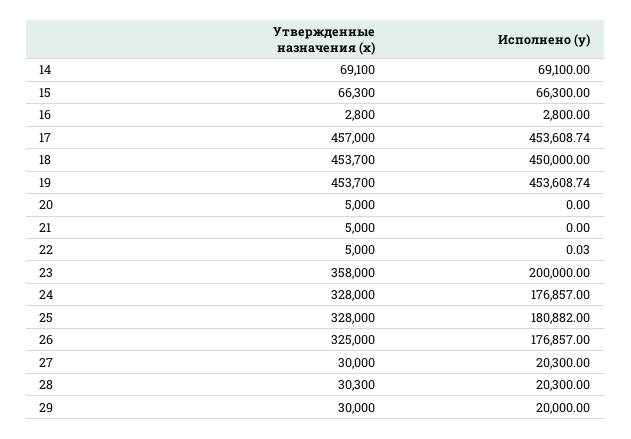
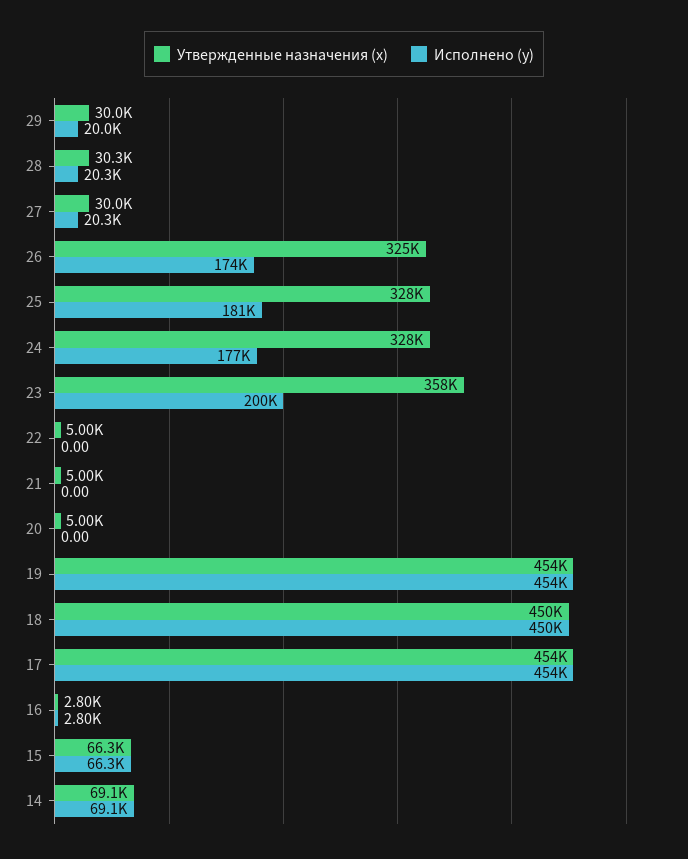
  {
    "Утвержденные назначения (x)": {
      "14": 69100,
      "15": 66300,
      "16": 2800,
-     "17": 457000,
+     "17": 454000,
-     "18": 453700,
+     "18": 450000,
      "19": 453700,
      "20": 5000,
      "21": 5000,
      "22": 5000,
      "23": 358000,
      "24": 328000,
      "25": 328000,
      "26": 325000,
      "27": 30000,
      "28": 30300,
      "29": 30000
    },
    "Исполнено (y)": {
      "14": 69100,
      "15": 66300,
      "16": 2800,
      "17": 453608.74,
      "18": 450000,
      "19": 453608.74,
      "20": 0,
      "21": 0,
-     "22": 0.03,
+     "22": 0,
      "23": 200000,
      "24": 176857,
      "25": 180882,
-     "26": 176857,
+     "26": 174000,
      "27": 20300,
      "28": 20300,
      "29": 20000
    }
  }

